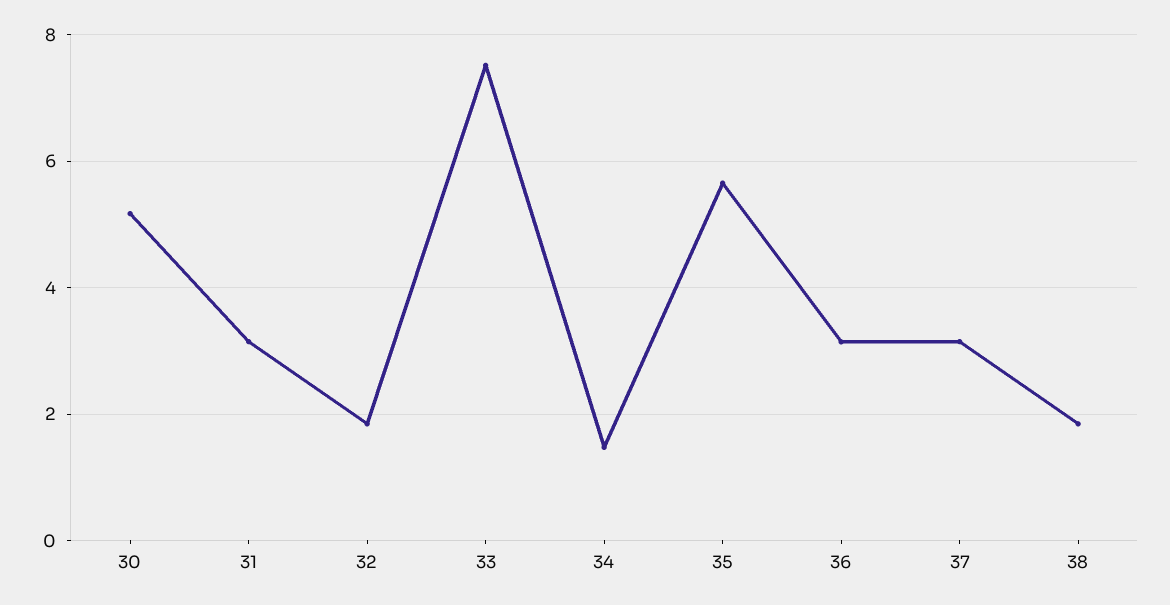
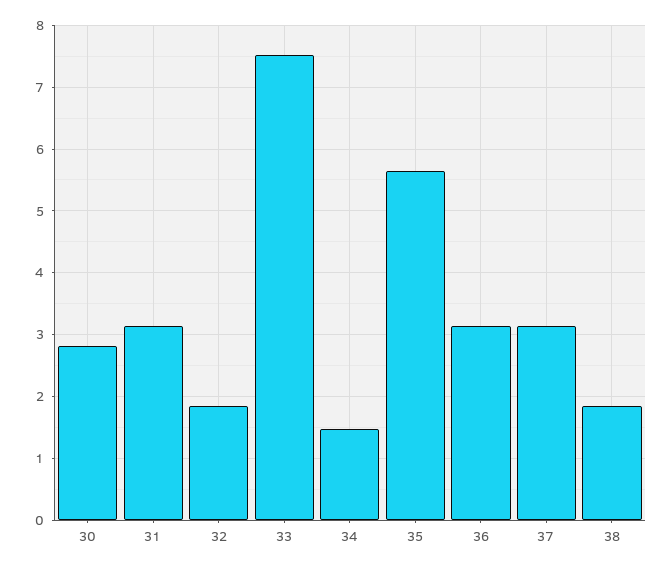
  {
-   "30": 5.2,
+   "30": 2.8,
    "31": 3.1,
    "32": 1.8,
    "33": 7.5,
    "34": 1.5,
    "35": 5.7,
    "36": 3.1,
    "37": 3.1,
    "38": 1.8
  }

